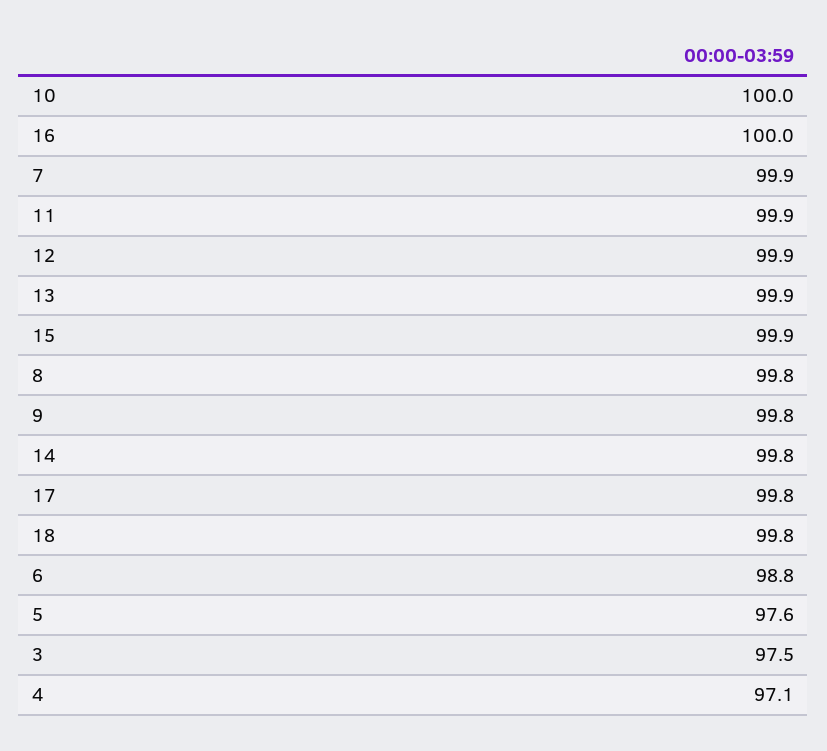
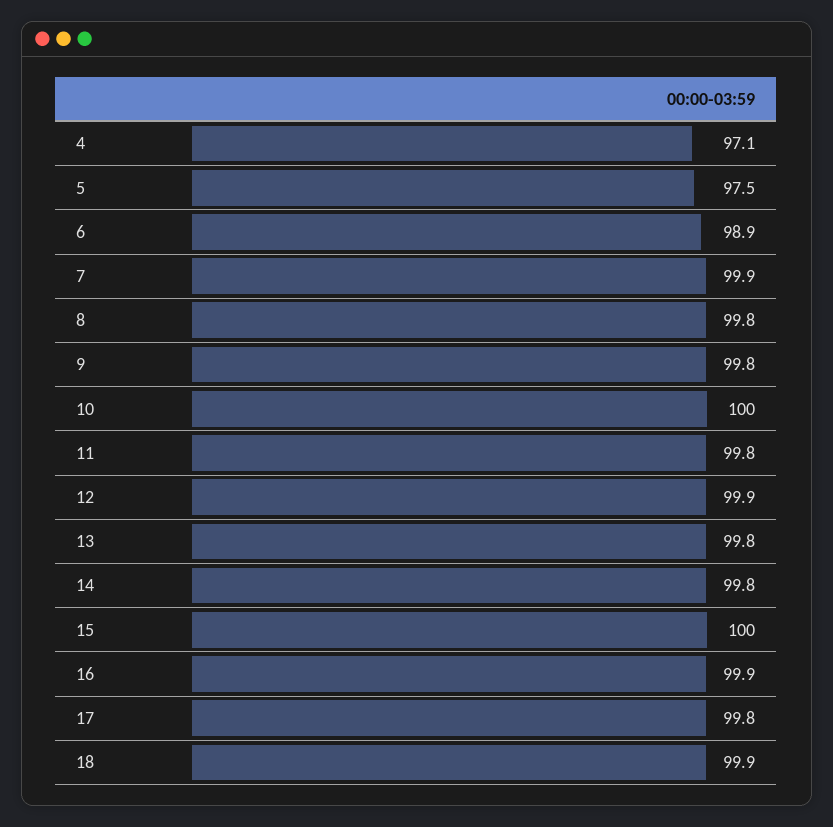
  {
    "10": 100,
-   "16": 100,
+   "16": 99.9,
    "7": 99.9,
-   "11": 99.9,
+   "11": 99.8,
    "12": 99.9,
-   "13": 99.9,
+   "13": 99.8,
-   "15": 99.9,
+   "15": 100,
    "8": 99.8,
    "9": 99.8,
    "14": 99.8,
    "17": 99.8,
-   "18": 99.8,
+   "18": 99.9,
-   "6": 98.8,
+   "6": 98.9,
-   "5": 97.6,
+   "5": 97.5,
-   "3": 97.5,
    "4": 97.1
  }

